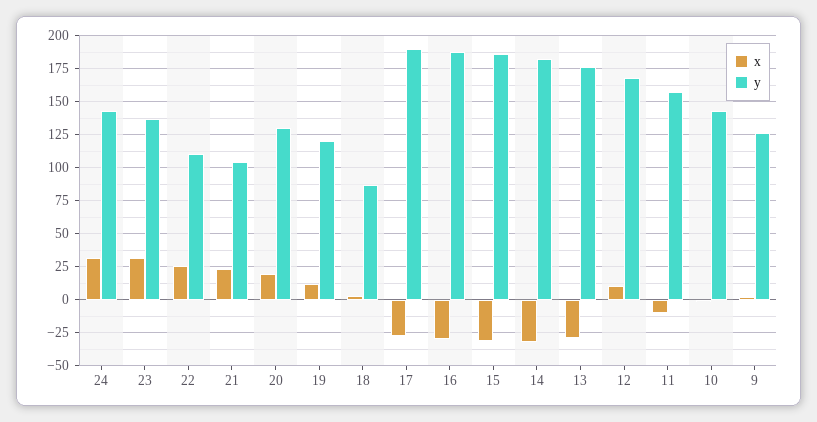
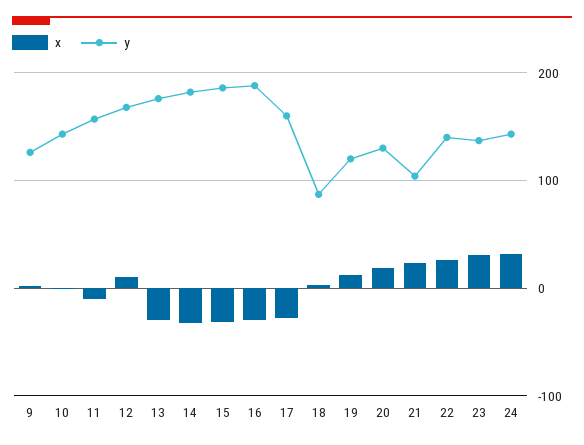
  {
    "x": {
      "24": 30,
      "23": 30,
      "22": 25,
      "21": 25,
      "20": 20,
      "19": 10,
      "18": 5,
      "17": -30,
      "16": -30,
      "15": -30,
      "14": -30,
      "13": -30,
      "12": 10,
      "11": -10,
      "10": 0,
      "9": 0
    },
    "y": {
      "24": 145,
      "23": 135,
-     "22": 110,
+     "22": 140,
      "21": 105,
      "20": 130,
      "19": 120,
      "18": 85,
-     "17": 190,
+     "17": 160,
      "16": 190,
      "15": 185,
      "14": 180,
      "13": 175,
      "12": 170,
      "11": 155,
      "10": 145,
      "9": 125
    }
  }

